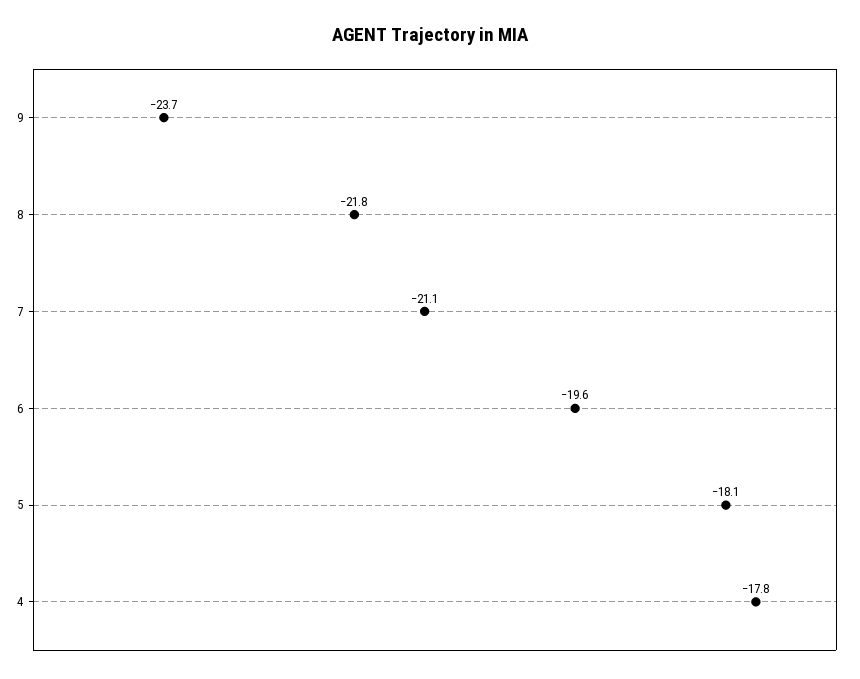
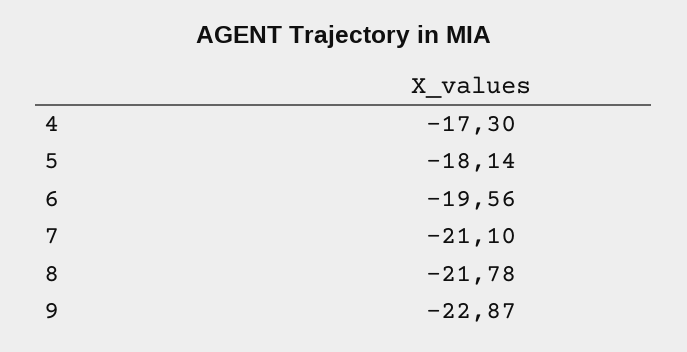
  {
-   "9": -23.7,
+   "9": -22.87,
    "8": -21.78,
    "7": -21.1,
    "6": -19.56,
    "5": -18.14,
-   "4": -17.8
+   "4": -17.3
  }

